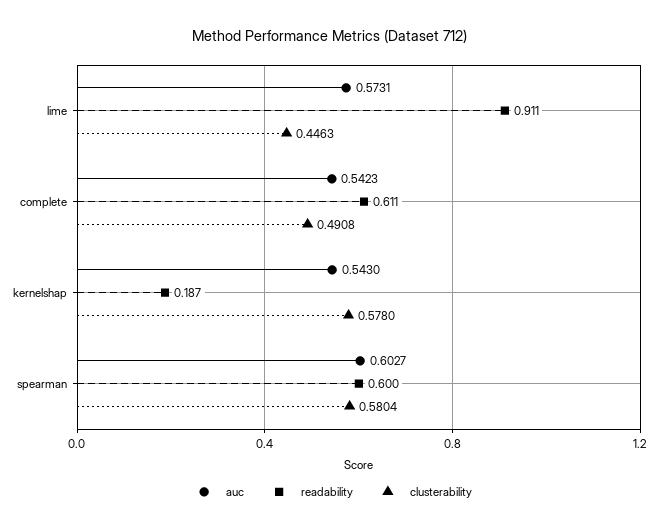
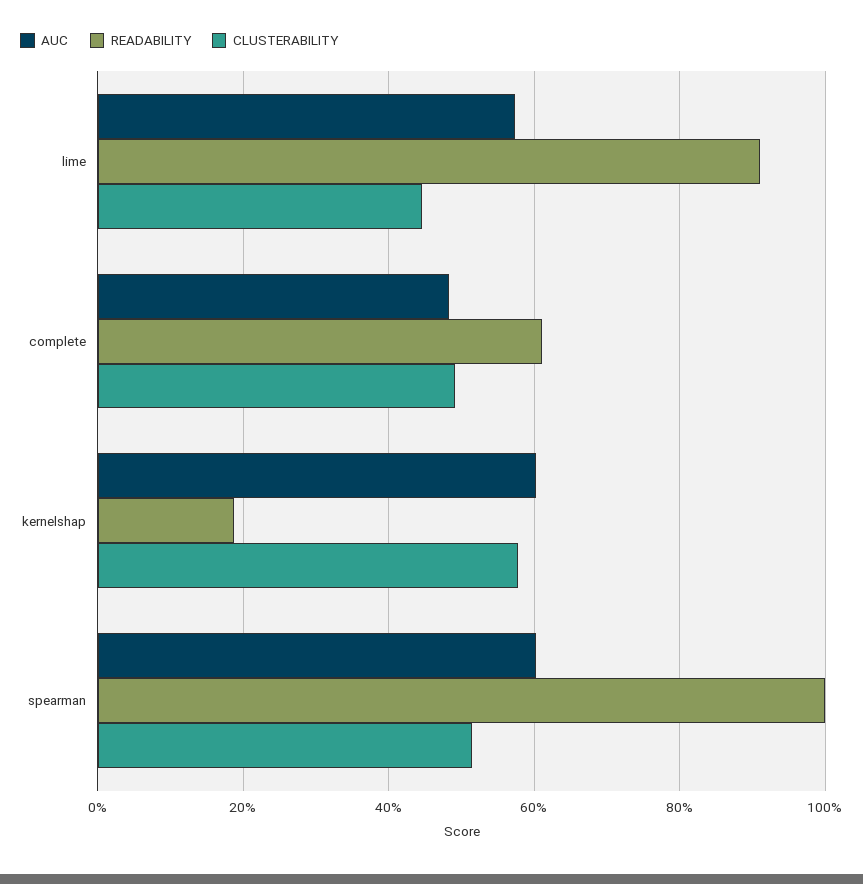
  {
    "auc": {
      "lime": 0.5731,
-     "complete": 0.5423,
+     "complete": 0.48,
-     "kernelshap": 0.543,
+     "kernelshap": 0.6,
      "spearman": 0.6027
    },
    "readability": {
      "lime": 0.911,
      "complete": 0.611,
      "kernelshap": 0.187,
-     "spearman": 0.6
+     "spearman": 1
    },
    "clusterability": {
      "lime": 0.4463,
      "complete": 0.4908,
      "kernelshap": 0.578,
-     "spearman": 0.5804
+     "spearman": 0.52
    }
  }

